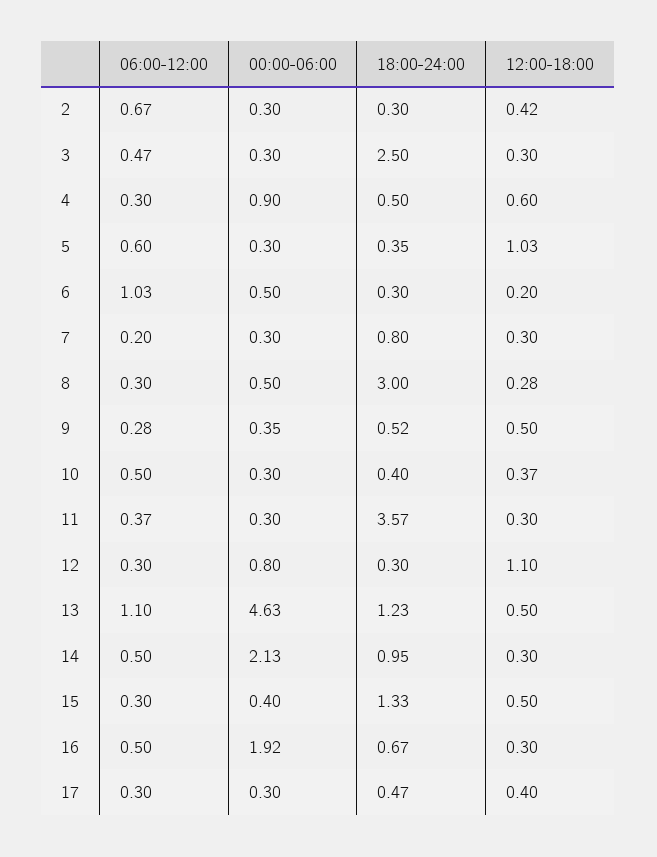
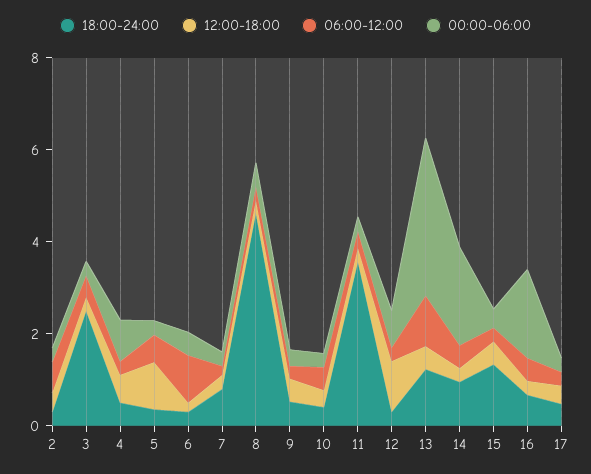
  {
    "06:00-12:00": {
      "2": 0.67,
      "3": 0.47,
      "4": 0.3,
      "5": 0.6,
      "6": 1.03,
      "7": 0.2,
      "8": 0.3,
      "9": 0.28,
      "10": 0.5,
      "11": 0.37,
      "12": 0.3,
      "13": 1.1,
      "14": 0.5,
      "15": 0.3,
      "16": 0.5,
      "17": 0.3
    },
    "00:00-06:00": {
      "2": 0.3,
      "3": 0.3,
      "4": 0.9,
      "5": 0.3,
      "6": 0.5,
      "7": 0.3,
      "8": 0.5,
      "9": 0.35,
      "10": 0.3,
      "11": 0.3,
      "12": 0.8,
-     "13": 4.63,
+     "13": 3.5,
      "14": 2.13,
      "15": 0.4,
      "16": 1.92,
      "17": 0.3
    },
    "18:00-24:00": {
      "2": 0.3,
      "3": 2.5,
      "4": 0.5,
      "5": 0.35,
      "6": 0.3,
      "7": 0.8,
-     "8": 3,
+     "8": 4.5,
      "9": 0.52,
      "10": 0.4,
      "11": 3.57,
      "12": 0.3,
      "13": 1.23,
      "14": 0.95,
      "15": 1.33,
      "16": 0.67,
      "17": 0.47
    },
    "12:00-18:00": {
      "2": 0.42,
      "3": 0.3,
      "4": 0.6,
      "5": 1.03,
      "6": 0.2,
      "7": 0.3,
      "8": 0.28,
      "9": 0.5,
      "10": 0.37,
      "11": 0.3,
      "12": 1.1,
      "13": 0.5,
      "14": 0.3,
      "15": 0.5,
      "16": 0.3,
      "17": 0.4
    }
  }

